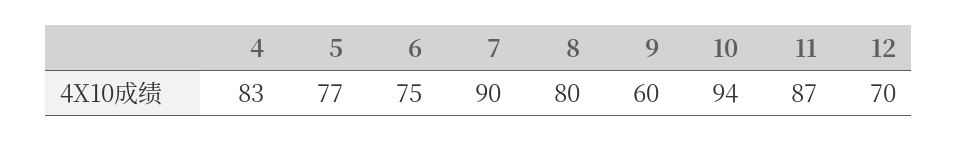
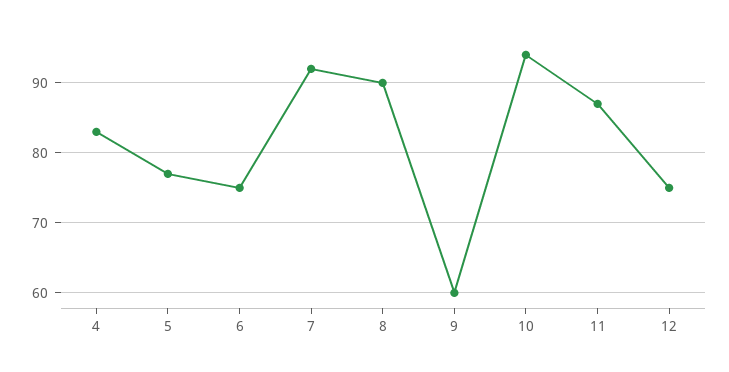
  {
    "4": 83,
    "5": 77,
    "6": 75,
-   "7": 90,
+   "7": 92,
-   "8": 80,
+   "8": 90,
    "9": 60,
    "10": 94,
    "11": 87,
-   "12": 70
+   "12": 75
  }

